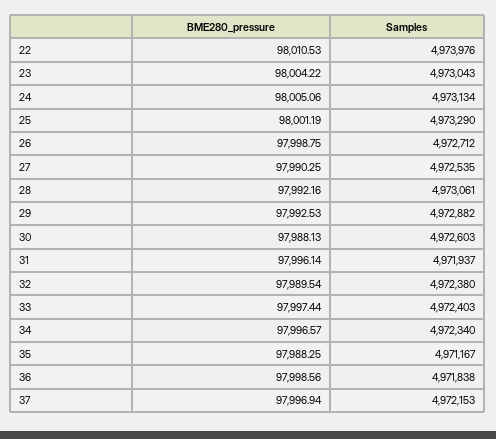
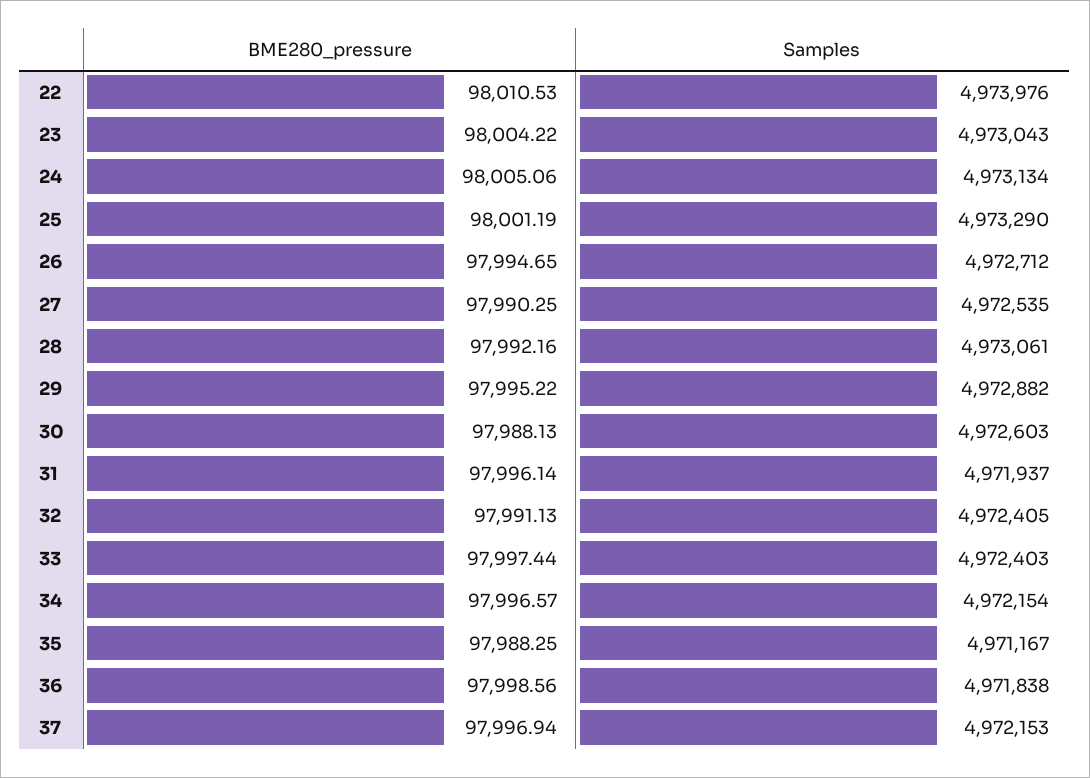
  {
    "BME280_pressure": {
      "22": 98010.53,
      "23": 98004.22,
      "24": 98005.06,
      "25": 98001.19,
-     "26": 97998.75,
+     "26": 97994.65,
      "27": 97990.25,
      "28": 97992.16,
-     "29": 97992.53,
+     "29": 97995.22,
      "30": 97988.13,
      "31": 97996.14,
-     "32": 97989.54,
+     "32": 97991.13,
      "33": 97997.44,
      "34": 97996.57,
      "35": 97988.25,
      "36": 97998.56,
      "37": 97996.94
    },
    "Samples": {
      "22": 4973976,
      "23": 4973043,
      "24": 4973134,
      "25": 4973290,
      "26": 4972712,
      "27": 4972535,
      "28": 4973061,
      "29": 4972882,
      "30": 4972603,
      "31": 4971937,
-     "32": 4972380,
+     "32": 4972405,
      "33": 4972403,
-     "34": 4972340,
+     "34": 4972154,
      "35": 4971167,
      "36": 4971838,
      "37": 4972153
    }
  }

